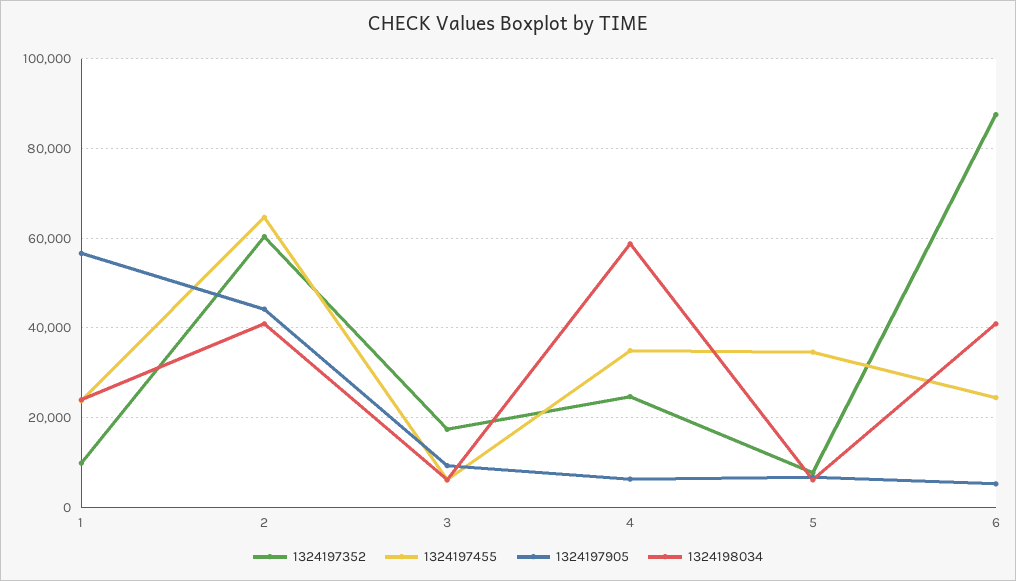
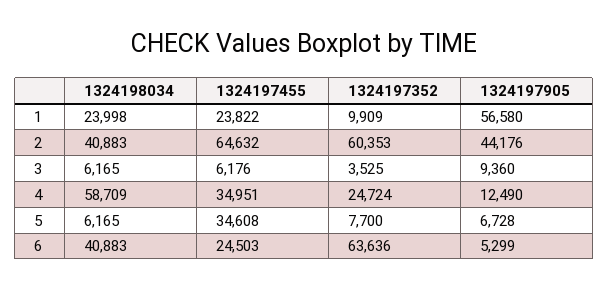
  {
    "1324197352": {
      "1": 9909,
      "2": 60353,
-     "3": 18000,
+     "3": 3525,
      "4": 24724,
      "5": 7700,
-     "6": 88000
+     "6": 63636
    },
    "1324197455": {
      "1": 23822,
      "2": 64632,
      "3": 6176,
      "4": 34951,
      "5": 34608,
      "6": 24503
    },
    "1324197905": {
      "1": 56580,
      "2": 44176,
      "3": 9360,
-     "4": 6000,
+     "4": 12490,
      "5": 6728,
      "6": 5299
    },
    "1324198034": {
      "1": 23998,
      "2": 40883,
      "3": 6165,
      "4": 58709,
      "5": 6165,
      "6": 40883
    }
  }

